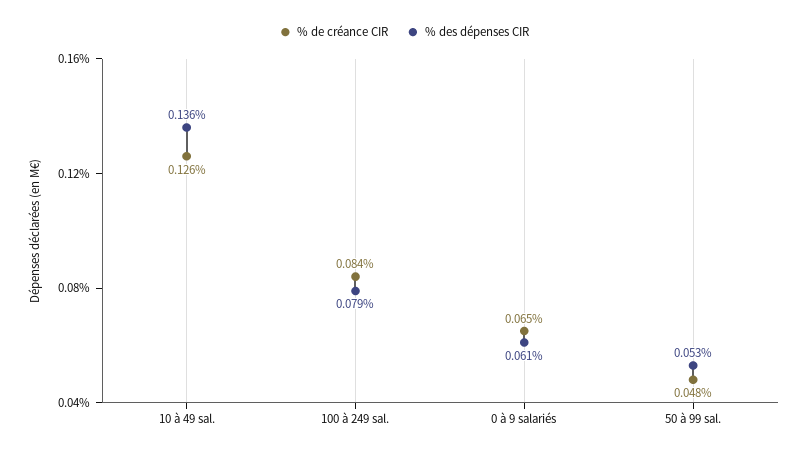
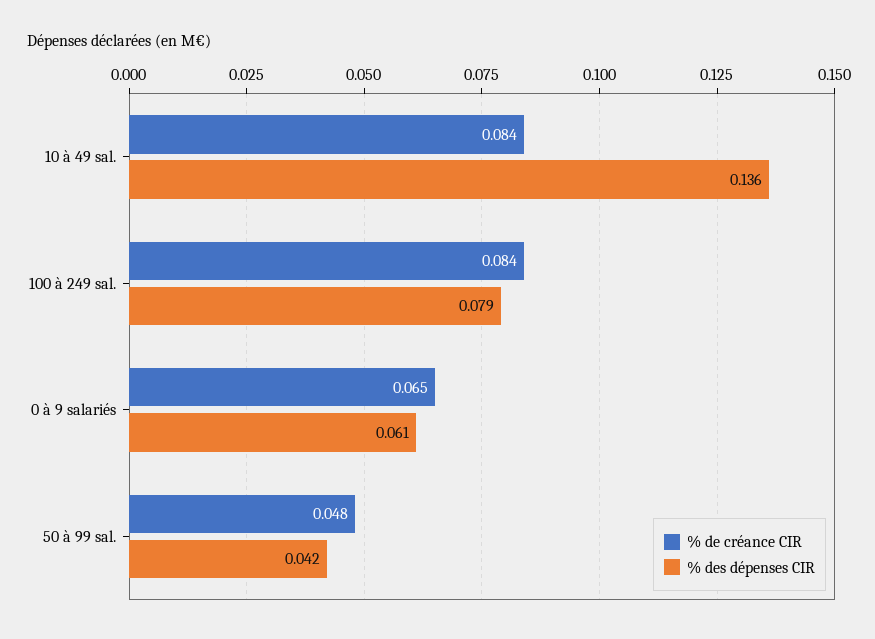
  {
    "% de créance CIR": {
-     "10 à 49 sal.": 0.126,
+     "10 à 49 sal.": 0.084,
      "100 à 249 sal.": 0.084,
      "0 à 9 salariés": 0.065,
      "50 à 99 sal.": 0.048
    },
    "% des dépenses CIR": {
      "10 à 49 sal.": 0.136,
      "100 à 249 sal.": 0.079,
      "0 à 9 salariés": 0.061,
-     "50 à 99 sal.": 0.053
+     "50 à 99 sal.": 0.042
    }
  }

